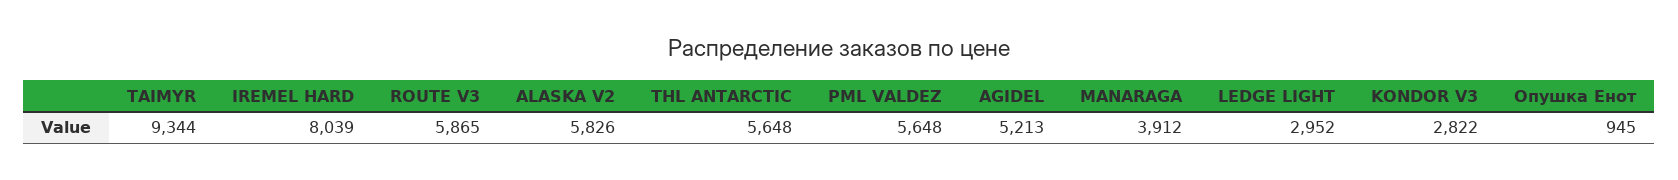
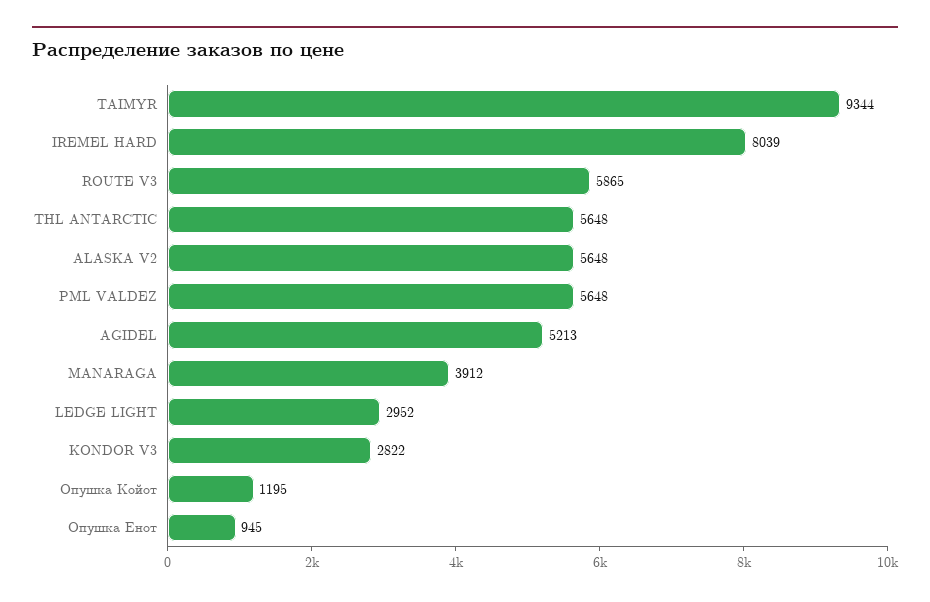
  {
    "TAIMYR": 9344,
    "IREMEL HARD": 8039,
    "ROUTE V3": 5865,
-   "ALASKA V2": 5826,
+   "ALASKA V2": 5648,
    "THL ANTARCTIC": 5648,
    "PML VALDEZ": 5648,
    "AGIDEL": 5213,
    "MANARAGA": 3912,
    "LEDGE LIGHT": 2952,
    "KONDOR V3": 2822,
-   "Опушка Енот": 945
+   "Опушка Енот": 945,
+   "Опушка Койот": 1195
  }

